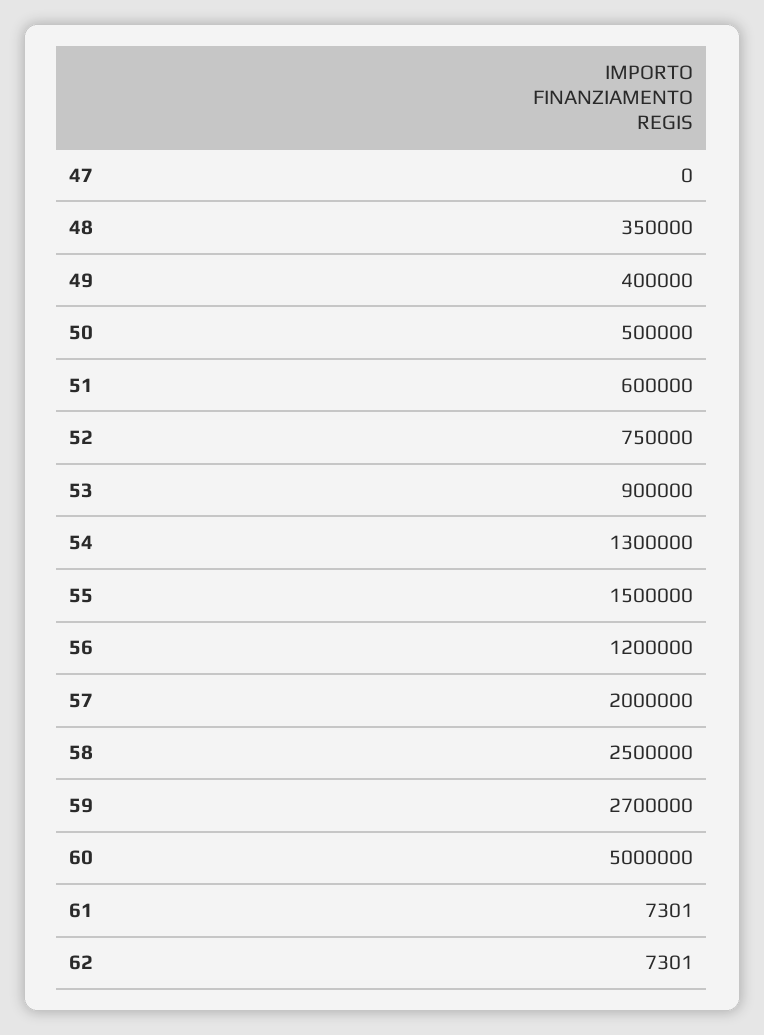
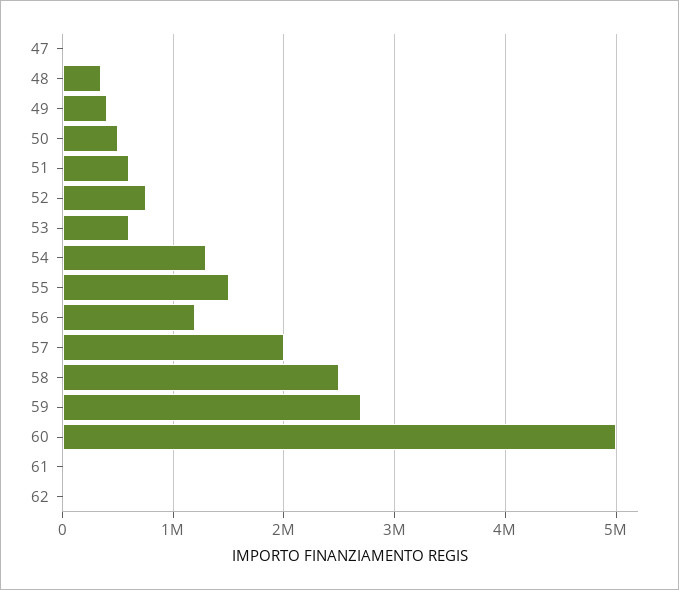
  {
    "47": 0,
    "48": 350000,
    "49": 400000,
    "50": 500000,
    "51": 600000,
    "52": 750000,
-   "53": 900000,
+   "53": 600000,
    "54": 1300000,
    "55": 1500000,
    "56": 1200000,
    "57": 2000000,
    "58": 2500000,
    "59": 2700000,
    "60": 5000000,
    "61": 7301,
    "62": 7301
  }

